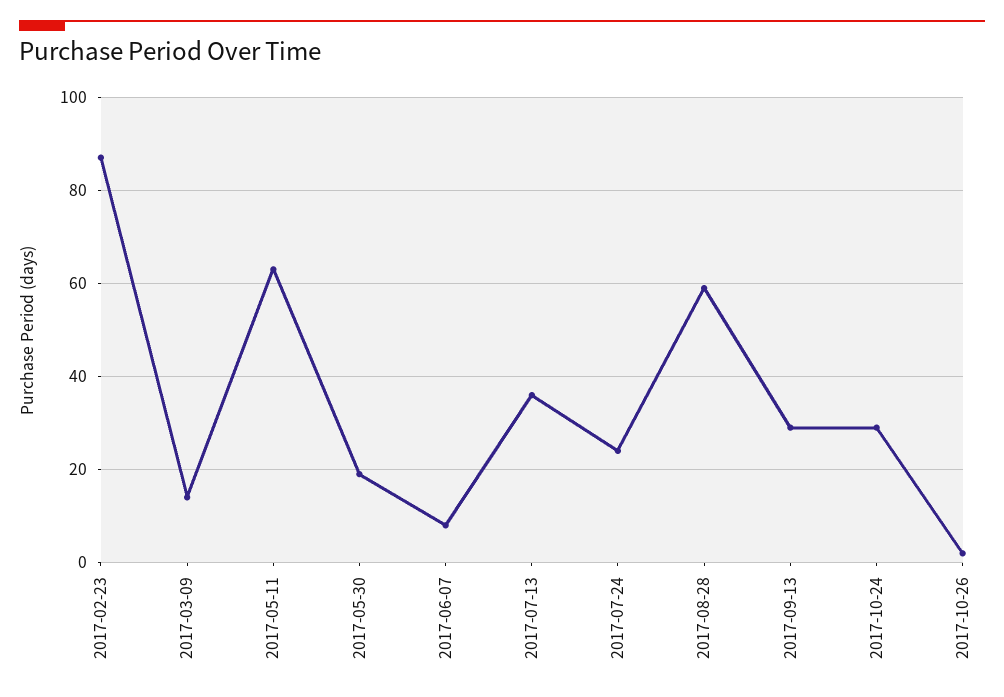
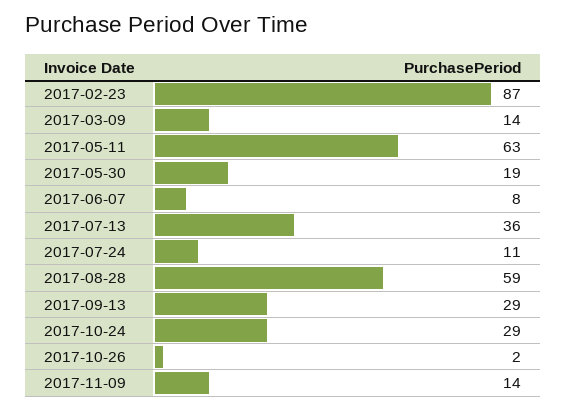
  {
    "2017-02-23": 87,
    "2017-03-09": 14,
    "2017-05-11": 63,
    "2017-05-30": 19,
    "2017-06-07": 8,
    "2017-07-13": 36,
-   "2017-07-24": 25,
+   "2017-07-24": 11,
    "2017-08-28": 59,
    "2017-09-13": 29,
    "2017-10-24": 29,
-   "2017-10-26": 2
+   "2017-10-26": 2,
+   "2017-11-09": 14
  }

